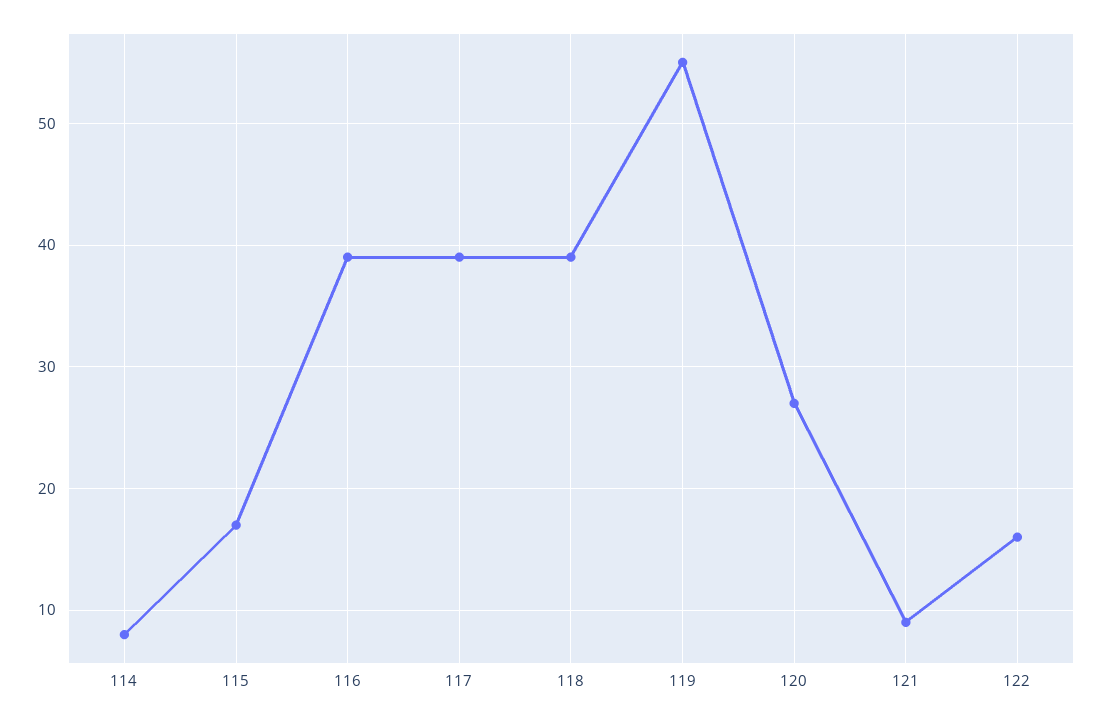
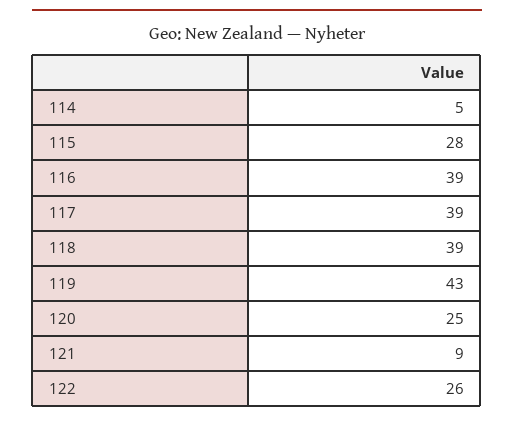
  {
-   "114": 8,
+   "114": 5,
-   "115": 17,
+   "115": 28,
    "116": 39,
    "117": 39,
    "118": 39,
-   "119": 55,
+   "119": 43,
-   "120": 27,
+   "120": 25,
    "121": 9,
-   "122": 16
+   "122": 26
  }

